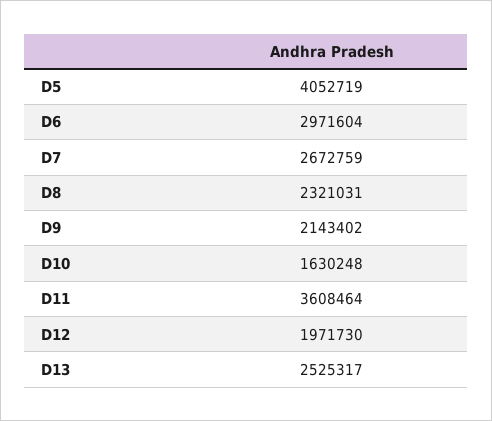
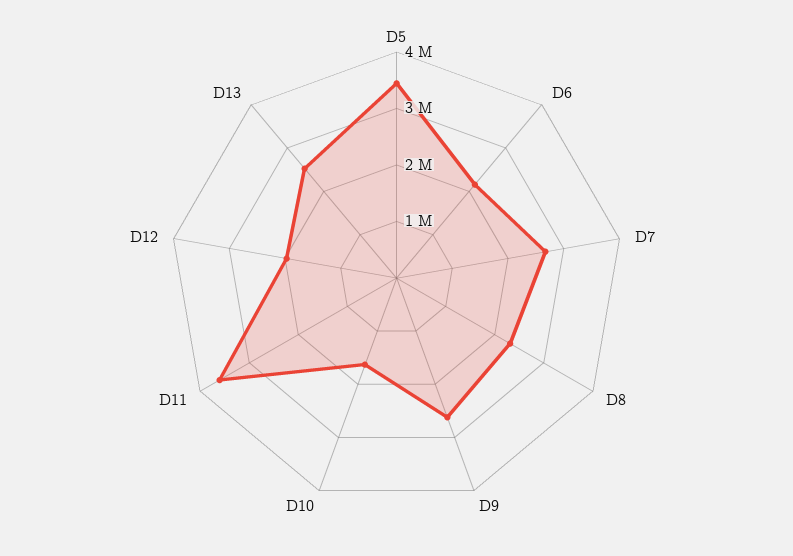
  {
-   "D5": 4052719,
+   "D5": 3400000,
-   "D6": 2971604,
+   "D6": 2200000,
    "D7": 2672759,
    "D8": 2321031,
-   "D9": 2143402,
+   "D9": 2600000,
    "D10": 1630248,
    "D11": 3608464,
    "D12": 1971730,
    "D13": 2525317
  }

